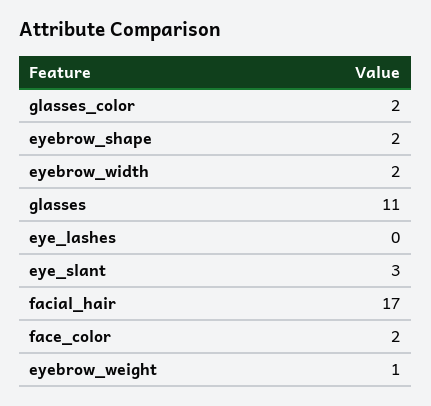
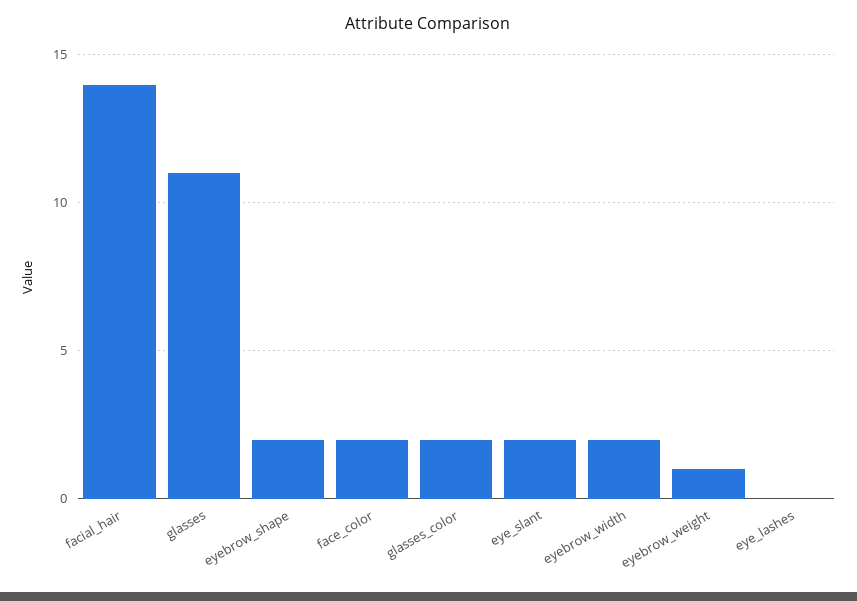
  {
    "glasses_color": 2,
    "eyebrow_shape": 2,
    "eyebrow_width": 2,
    "glasses": 11,
    "eye_lashes": 0,
-   "eye_slant": 3,
+   "eye_slant": 2,
-   "facial_hair": 17,
+   "facial_hair": 14,
    "face_color": 2,
    "eyebrow_weight": 1
  }

